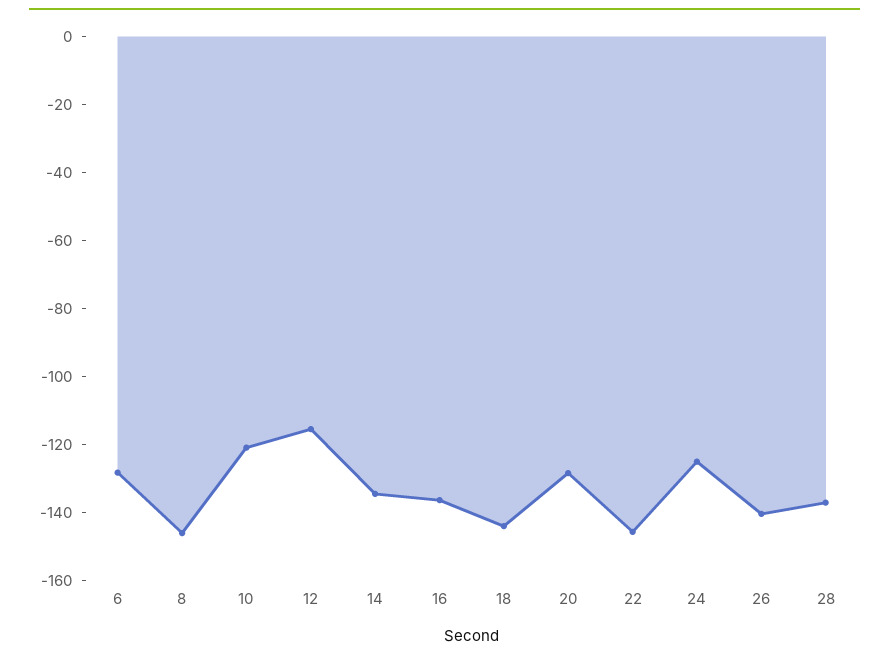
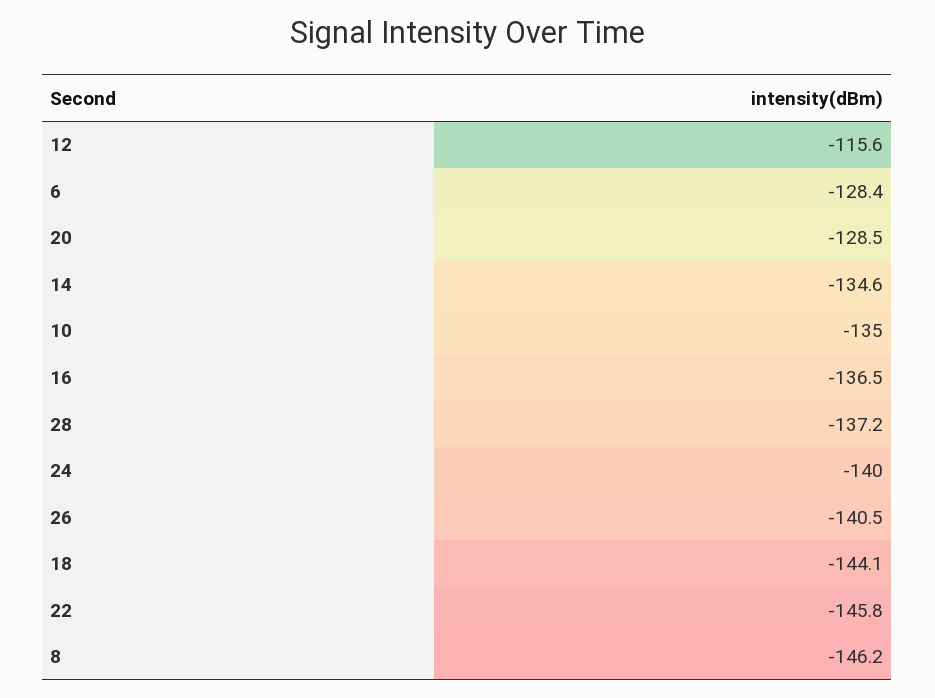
  {
    "6": -128.4,
    "8": -146.2,
-   "10": -120,
+   "10": -135,
    "12": -115.6,
    "14": -134.6,
    "16": -136.5,
    "18": -144.1,
    "20": -128.5,
    "22": -145.8,
-   "24": -125,
+   "24": -140,
    "26": -140.5,
    "28": -137.2
  }

